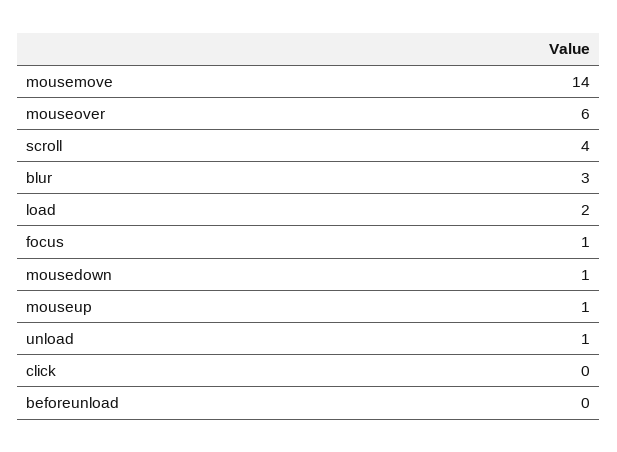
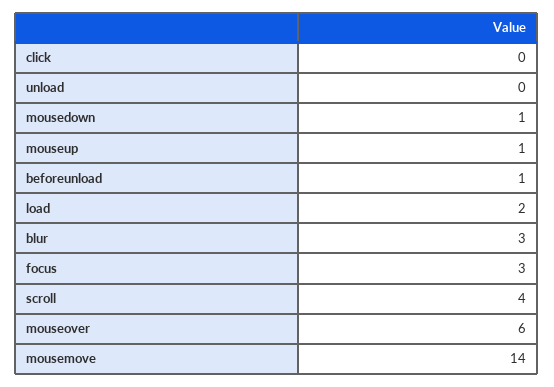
  {
    "mousemove": 14,
    "mouseover": 6,
    "scroll": 4,
    "blur": 3,
    "load": 2,
-   "focus": 1,
+   "focus": 3,
    "mousedown": 1,
    "mouseup": 1,
-   "unload": 1,
+   "unload": 0,
    "click": 0,
-   "beforeunload": 0
+   "beforeunload": 1
  }

